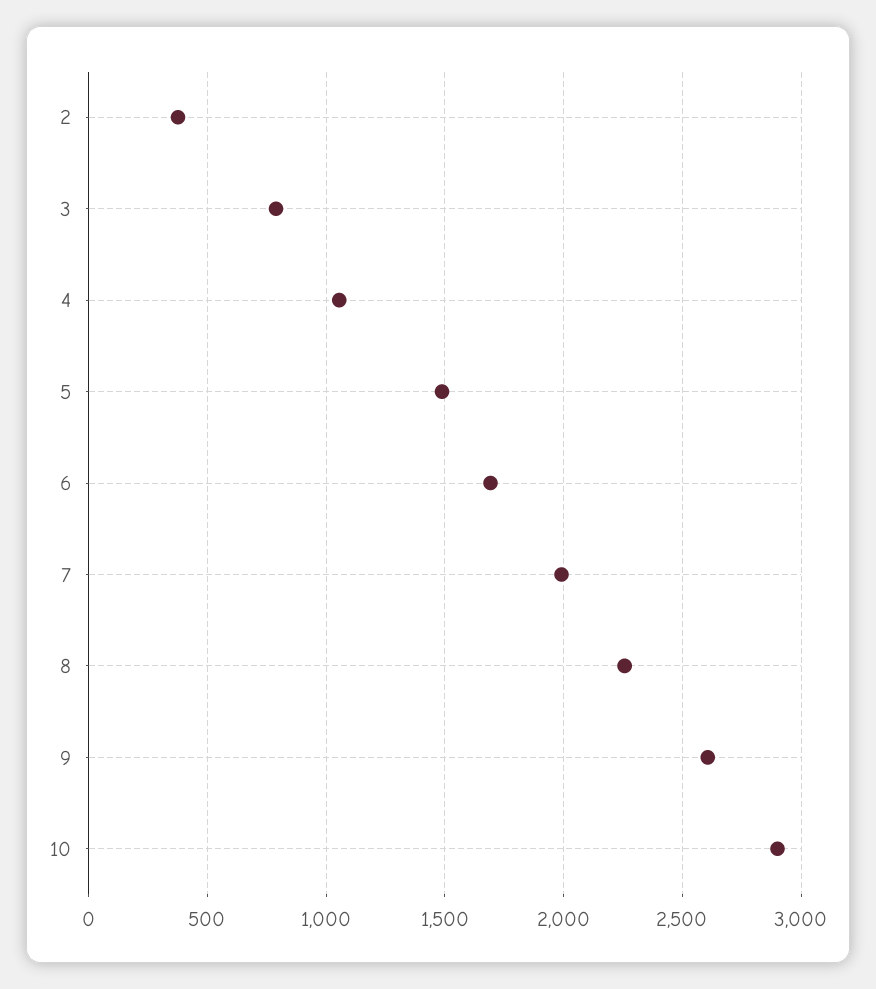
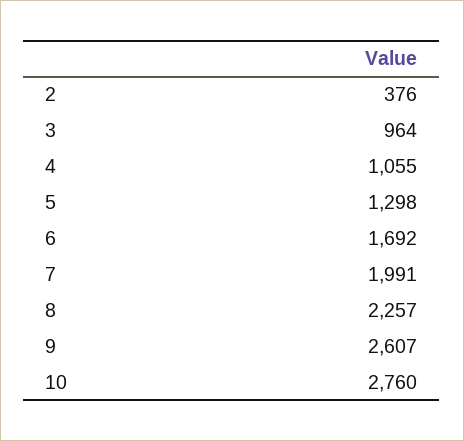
  {
    "2": 376,
-   "3": 800,
+   "3": 964,
    "4": 1055,
-   "5": 1500,
+   "5": 1298,
    "6": 1692,
    "7": 1991,
    "8": 2257,
    "9": 2607,
-   "10": 2900
+   "10": 2760
  }

